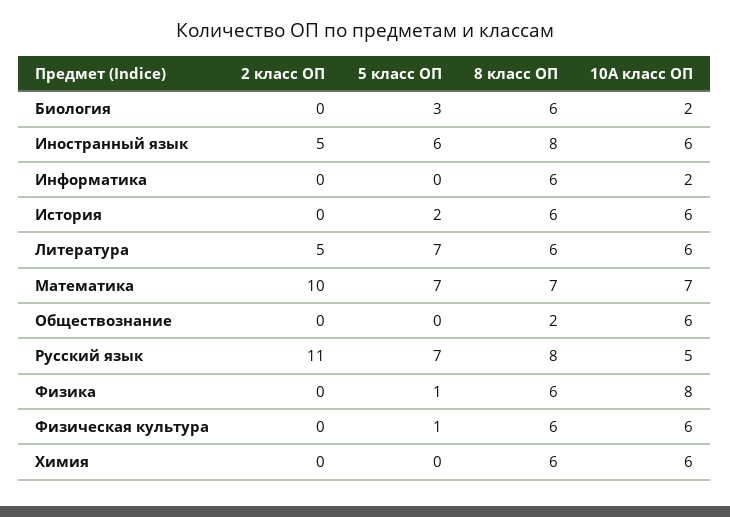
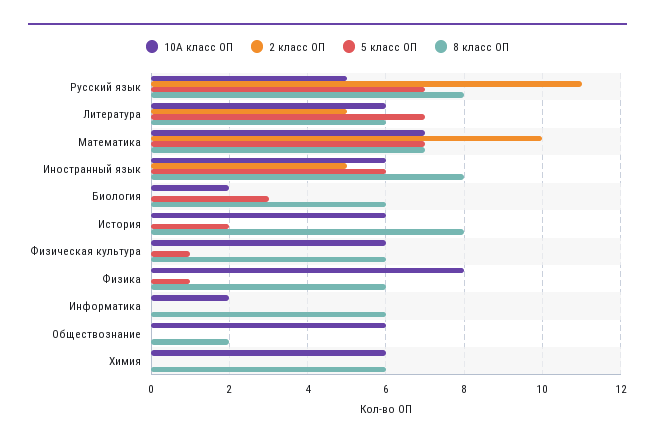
  {
    "2 класс ОП": {
      "Биология": 0,
      "Иностранный язык": 5,
      "Информатика": 0,
      "История": 0,
      "Литература": 5,
      "Математика": 10,
      "Обществознание": 0,
      "Русский язык": 11,
      "Физика": 0,
      "Физическая культура": 0,
      "Химия": 0
    },
    "5 класс ОП": {
      "Биология": 3,
      "Иностранный язык": 6,
      "Информатика": 0,
      "История": 2,
      "Литература": 7,
      "Математика": 7,
      "Обществознание": 0,
      "Русский язык": 7,
      "Физика": 1,
      "Физическая культура": 1,
      "Химия": 0
    },
    "8 класс ОП": {
      "Биология": 6,
      "Иностранный язык": 8,
      "Информатика": 6,
-     "История": 6,
+     "История": 8,
      "Литература": 6,
      "Математика": 7,
      "Обществознание": 2,
      "Русский язык": 8,
      "Физика": 6,
      "Физическая культура": 6,
      "Химия": 6
    },
    "10А класс ОП": {
      "Биология": 2,
      "Иностранный язык": 6,
      "Информатика": 2,
      "История": 6,
      "Литература": 6,
      "Математика": 7,
      "Обществознание": 6,
      "Русский язык": 5,
      "Физика": 8,
      "Физическая культура": 6,
      "Химия": 6
    }
  }

